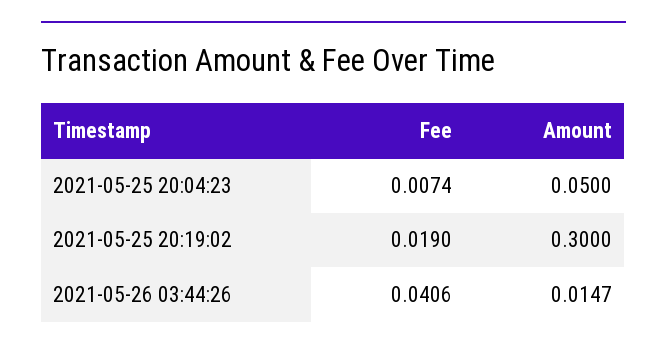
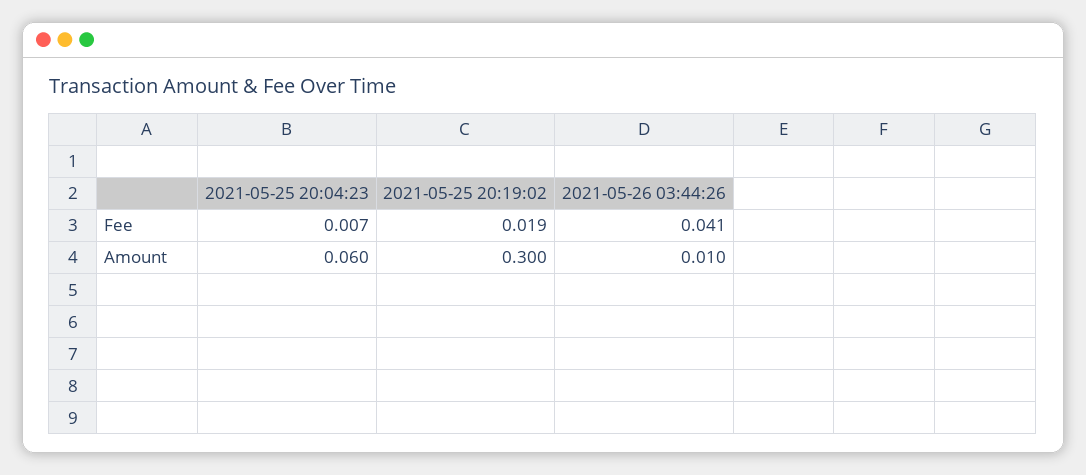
  {
    "Fee": {
      "2021-05-25 20:04:23": 0.0074,
      "2021-05-25 20:19:02": 0.019,
      "2021-05-26 03:44:26": 0.0406
    },
    "Amount": {
-     "2021-05-25 20:04:23": 0.05,
+     "2021-05-25 20:04:23": 0.06,
      "2021-05-25 20:19:02": 0.3,
-     "2021-05-26 03:44:26": 0.0147
+     "2021-05-26 03:44:26": 0.01
    }
  }

